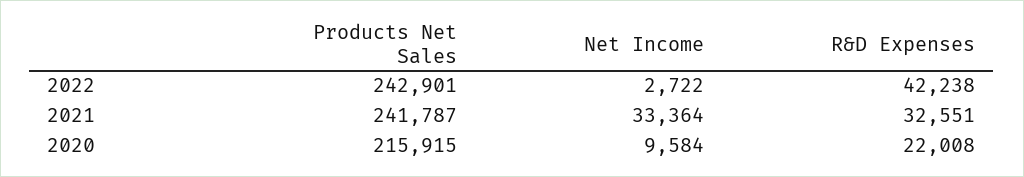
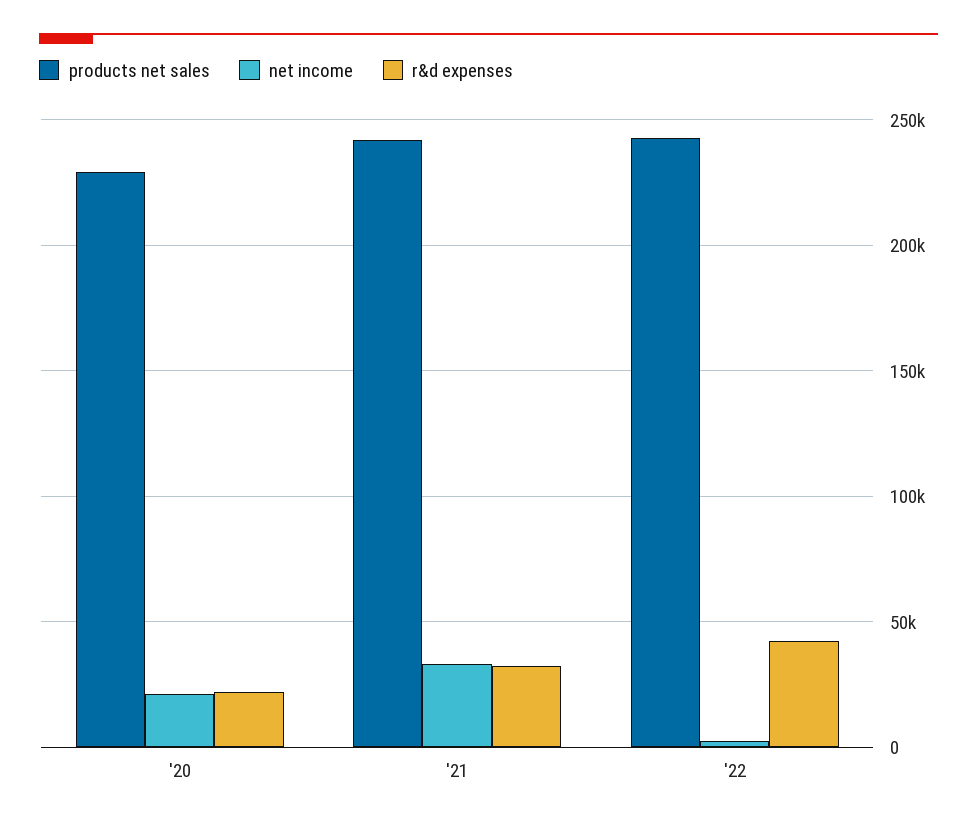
  {
    "Products Net Sales": {
      "2022": 242901,
      "2021": 241787,
-     "2020": 215915
+     "2020": 230000
    },
    "Net Income": {
      "2022": 2722,
      "2021": 33364,
-     "2020": 9584
+     "2020": 20000
    },
    "R&D Expenses": {
      "2022": 42238,
      "2021": 32551,
      "2020": 22008
    }
  }

